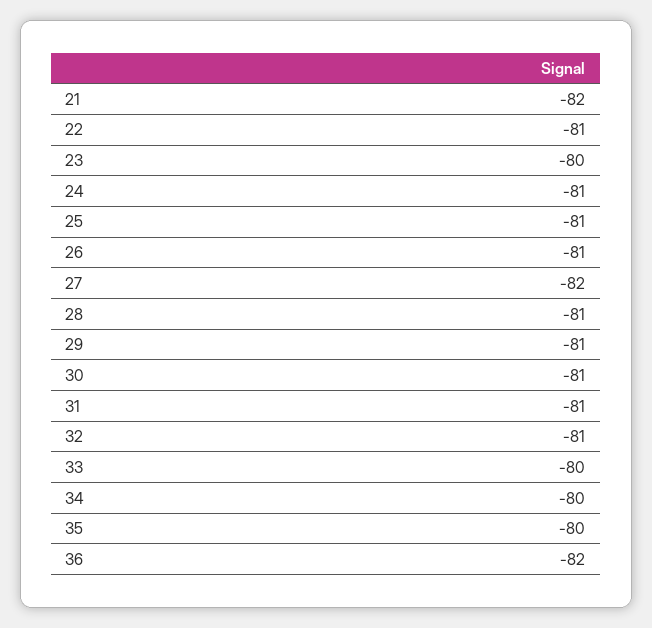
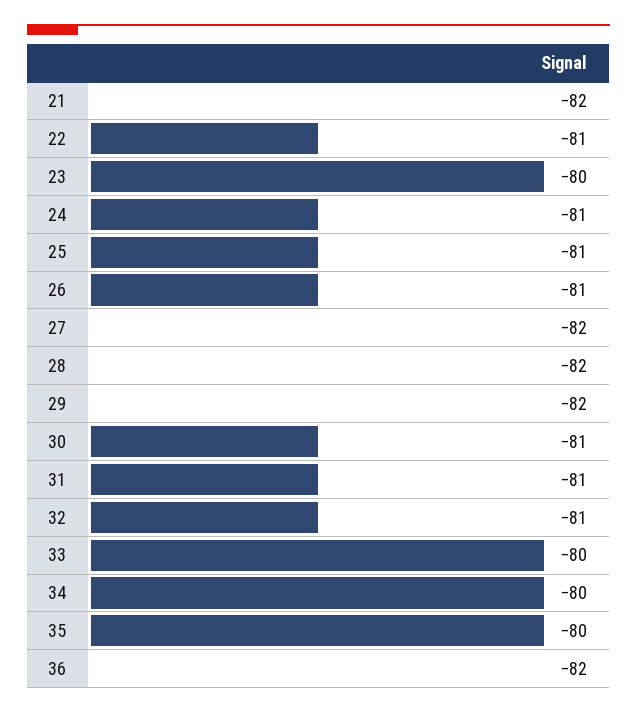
  {
    "21": -82,
    "22": -81,
    "23": -80,
    "24": -81,
    "25": -81,
    "26": -81,
    "27": -82,
-   "28": -81,
+   "28": -82,
-   "29": -81,
+   "29": -82,
    "30": -81,
    "31": -81,
    "32": -81,
    "33": -80,
    "34": -80,
    "35": -80,
    "36": -82
  }

